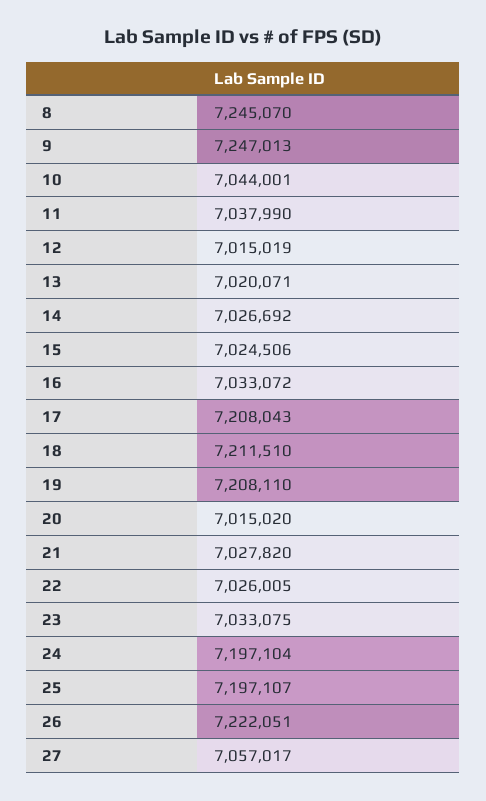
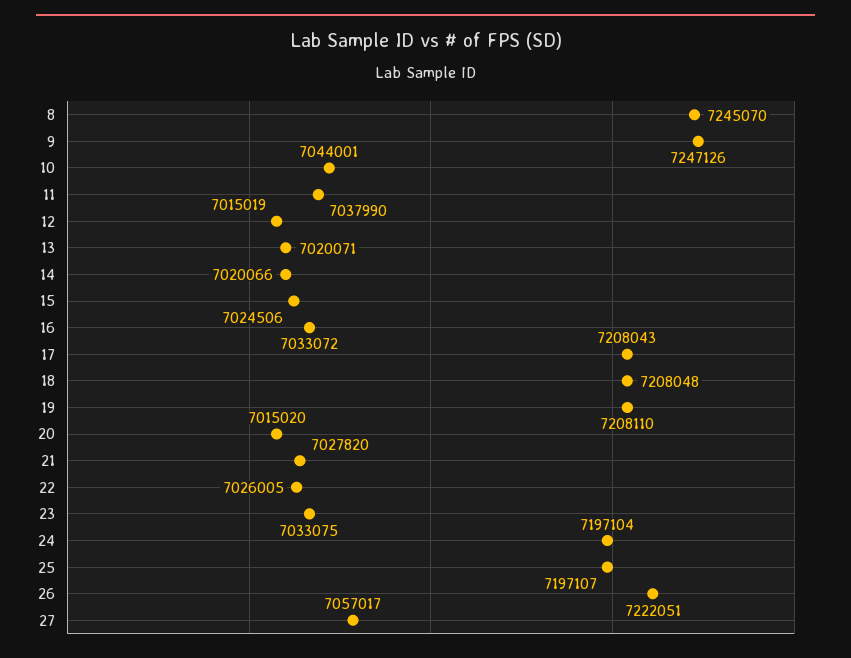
  {
    "8": 7245070,
-   "9": 7247013,
+   "9": 7247126,
    "10": 7044001,
    "11": 7037990,
    "12": 7015019,
    "13": 7020071,
-   "14": 7026692,
+   "14": 7020066,
    "15": 7024506,
    "16": 7033072,
    "17": 7208043,
-   "18": 7211510,
+   "18": 7208048,
    "19": 7208110,
    "20": 7015020,
    "21": 7027820,
    "22": 7026005,
    "23": 7033075,
    "24": 7197104,
    "25": 7197107,
    "26": 7222051,
    "27": 7057017
  }

